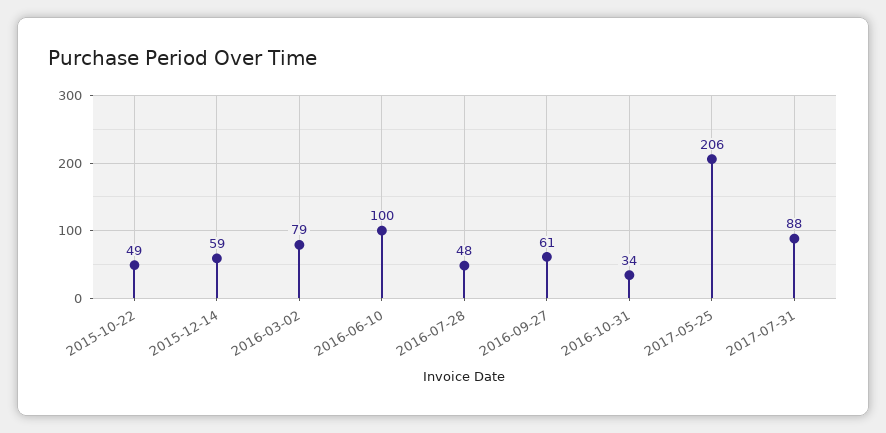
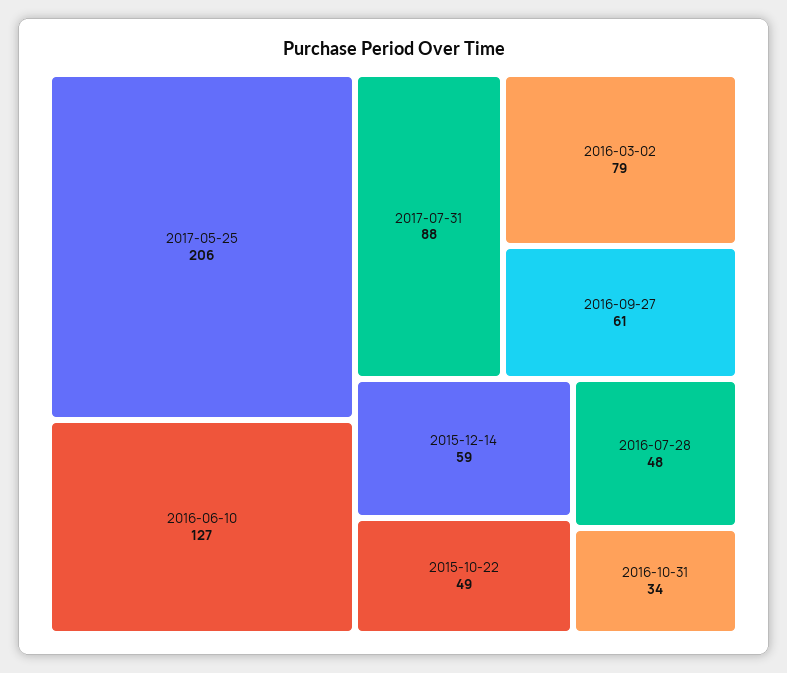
  {
    "2015-10-22": 49,
    "2015-12-14": 59,
    "2016-03-02": 79,
-   "2016-06-10": 100,
+   "2016-06-10": 127,
    "2016-07-28": 48,
    "2016-09-27": 61,
    "2016-10-31": 34,
    "2017-05-25": 206,
    "2017-07-31": 88
  }

